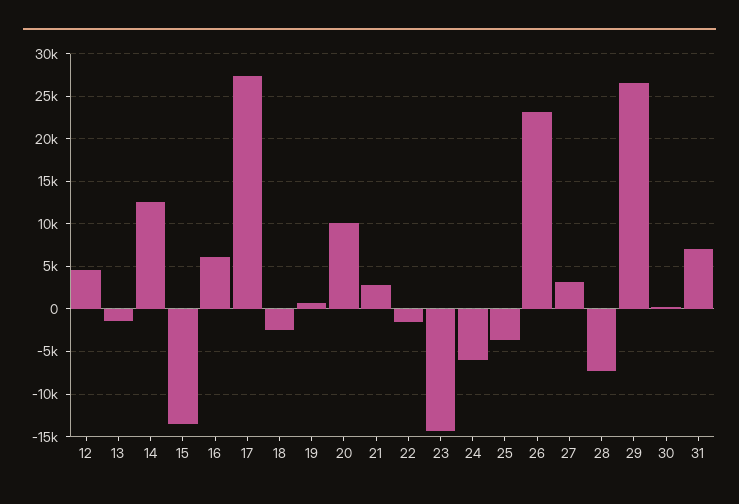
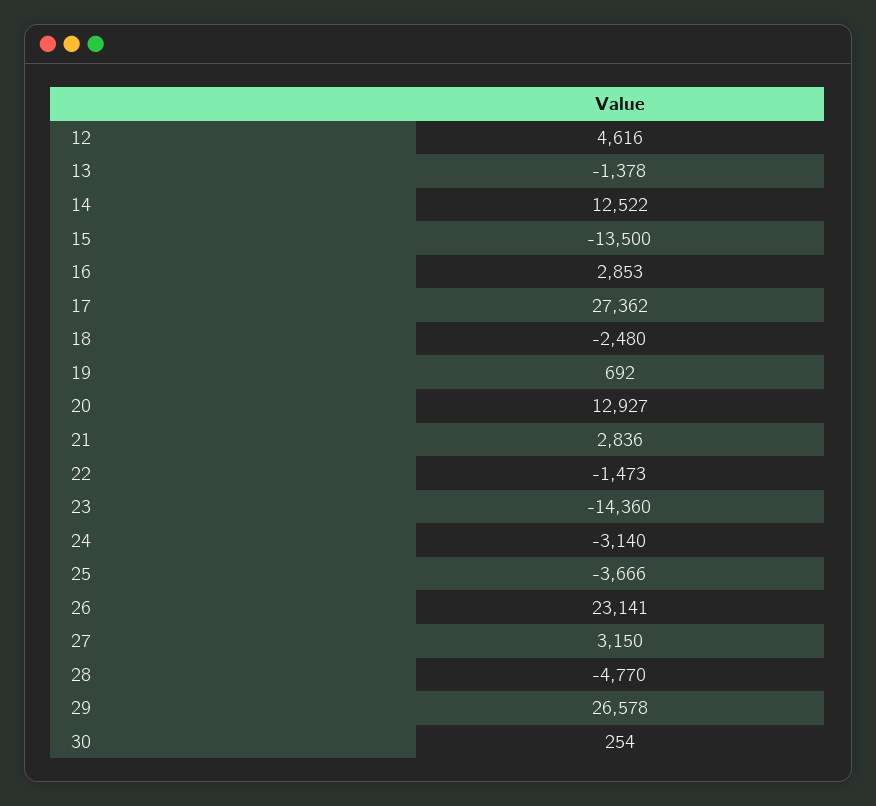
  {
    "12": 4616,
    "13": -1378,
    "14": 12522,
    "15": -13500,
-   "16": 6000,
+   "16": 2853,
    "17": 27362,
    "18": -2480,
    "19": 692,
-   "20": 10000,
+   "20": 12927,
    "21": 2836,
    "22": -1473,
    "23": -14360,
-   "24": -6000,
+   "24": -3140,
    "25": -3666,
    "26": 23141,
    "27": 3150,
-   "28": -7000,
+   "28": -4770,
    "29": 26578,
-   "30": 254,
+   "30": 254
-   "31": 7000
  }

